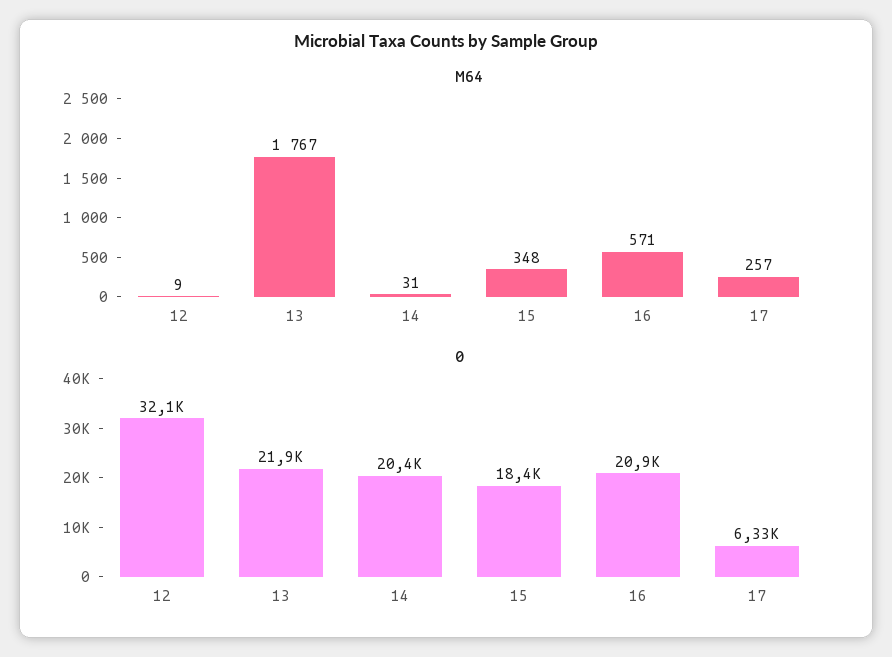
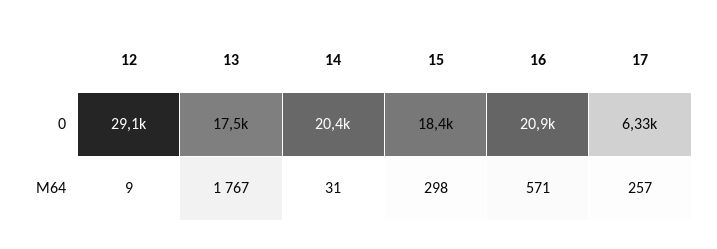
  {
    "M64": {
      "12": 9,
      "13": 1767,
      "14": 31,
-     "15": 348,
+     "15": 298,
      "16": 571,
      "17": 257
    },
    "0": {
-     "12": 32100,
+     "12": 29100,
-     "13": 21900,
+     "13": 17500,
      "14": 20400,
      "15": 18400,
      "16": 20900,
      "17": 6330
    }
  }

